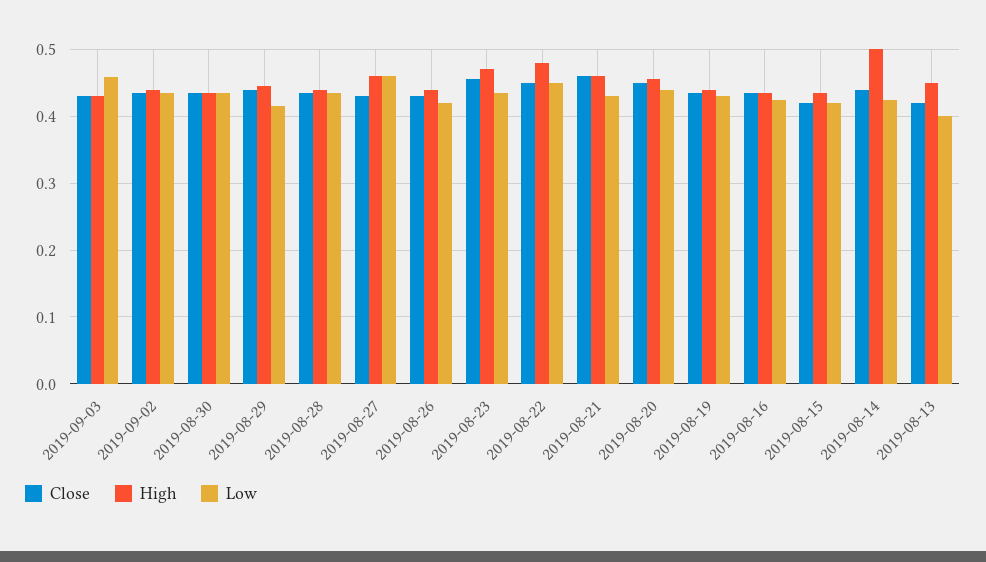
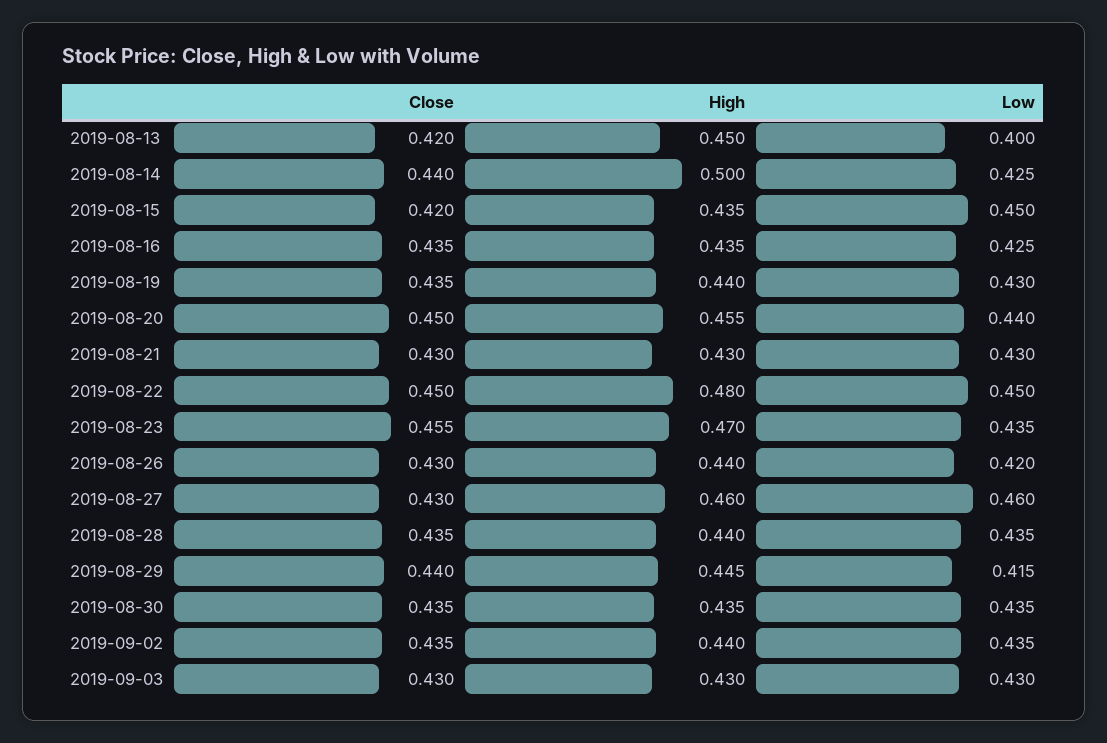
  {
    "Close": {
      "2019-09-03": 0.43,
      "2019-09-02": 0.435,
      "2019-08-30": 0.435,
      "2019-08-29": 0.44,
      "2019-08-28": 0.435,
      "2019-08-27": 0.43,
      "2019-08-26": 0.43,
      "2019-08-23": 0.455,
      "2019-08-22": 0.45,
-     "2019-08-21": 0.46,
+     "2019-08-21": 0.43,
      "2019-08-20": 0.45,
      "2019-08-19": 0.435,
      "2019-08-16": 0.435,
      "2019-08-15": 0.42,
      "2019-08-14": 0.44,
      "2019-08-13": 0.42
    },
    "High": {
      "2019-09-03": 0.43,
      "2019-09-02": 0.44,
      "2019-08-30": 0.435,
      "2019-08-29": 0.445,
      "2019-08-28": 0.44,
      "2019-08-27": 0.46,
      "2019-08-26": 0.44,
      "2019-08-23": 0.47,
      "2019-08-22": 0.48,
-     "2019-08-21": 0.46,
+     "2019-08-21": 0.43,
      "2019-08-20": 0.455,
      "2019-08-19": 0.44,
      "2019-08-16": 0.435,
      "2019-08-15": 0.435,
      "2019-08-14": 0.5,
      "2019-08-13": 0.45
    },
    "Low": {
-     "2019-09-03": 0.46,
+     "2019-09-03": 0.43,
      "2019-09-02": 0.435,
      "2019-08-30": 0.435,
      "2019-08-29": 0.415,
      "2019-08-28": 0.435,
      "2019-08-27": 0.46,
      "2019-08-26": 0.42,
      "2019-08-23": 0.435,
      "2019-08-22": 0.45,
      "2019-08-21": 0.43,
      "2019-08-20": 0.44,
      "2019-08-19": 0.43,
      "2019-08-16": 0.425,
-     "2019-08-15": 0.42,
+     "2019-08-15": 0.45,
      "2019-08-14": 0.425,
      "2019-08-13": 0.4
    }
  }

